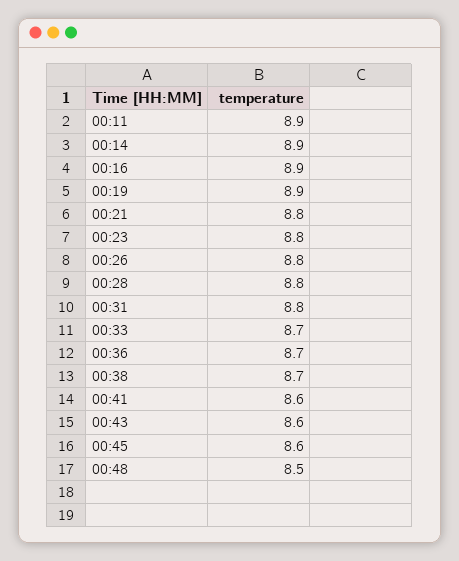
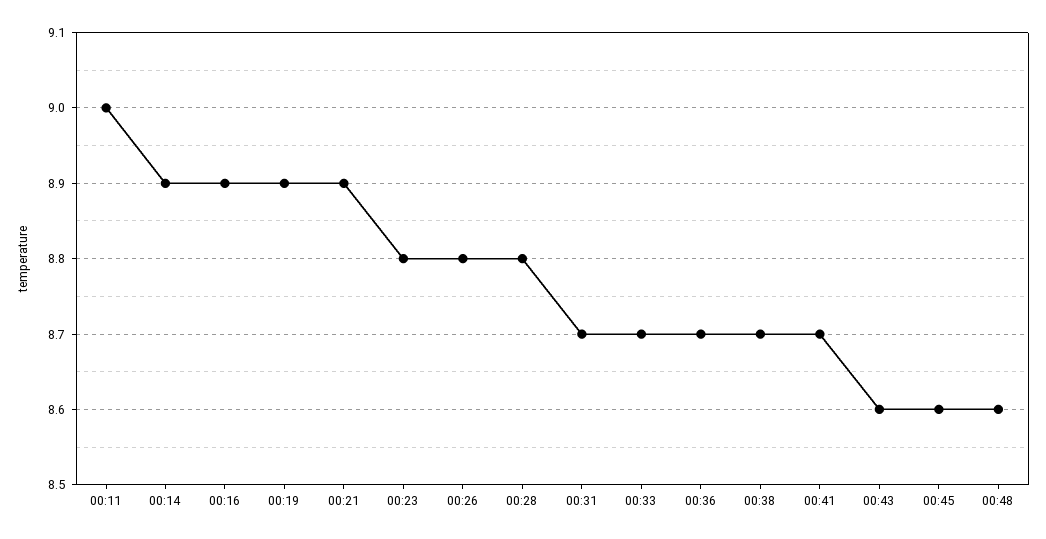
  {
-   "00:11": 8.9,
+   "00:11": 9,
    "00:14": 8.9,
    "00:16": 8.9,
    "00:19": 8.9,
-   "00:21": 8.8,
+   "00:21": 8.9,
    "00:23": 8.8,
    "00:26": 8.8,
    "00:28": 8.8,
-   "00:31": 8.8,
+   "00:31": 8.7,
    "00:33": 8.7,
    "00:36": 8.7,
    "00:38": 8.7,
-   "00:41": 8.6,
+   "00:41": 8.7,
    "00:43": 8.6,
    "00:45": 8.6,
-   "00:48": 8.5
+   "00:48": 8.6
  }

